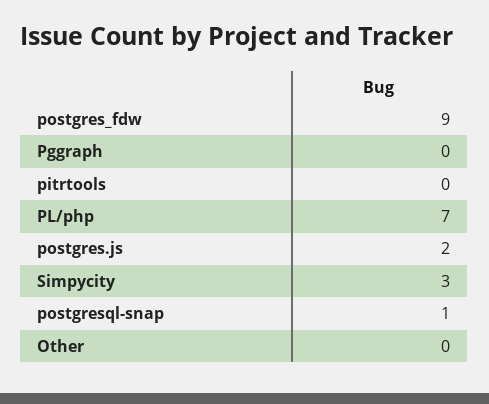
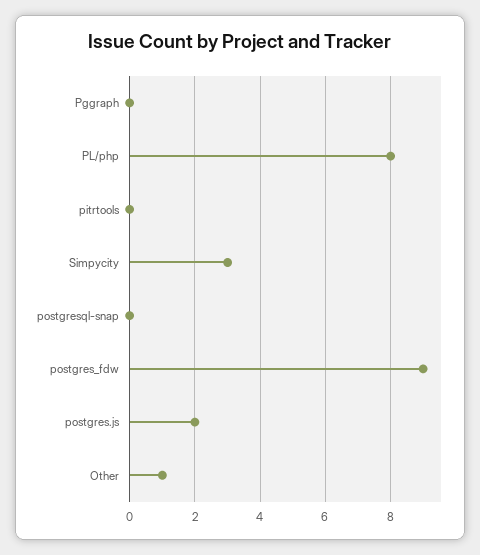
  {
    "postgres_fdw": 9,
    "Pggraph": 0,
    "pitrtools": 0,
-   "PL/php": 7,
+   "PL/php": 8,
    "postgres.js": 2,
    "Simpycity": 3,
-   "postgresql-snap": 1,
+   "postgresql-snap": 0,
-   "Other": 0
+   "Other": 1
  }

